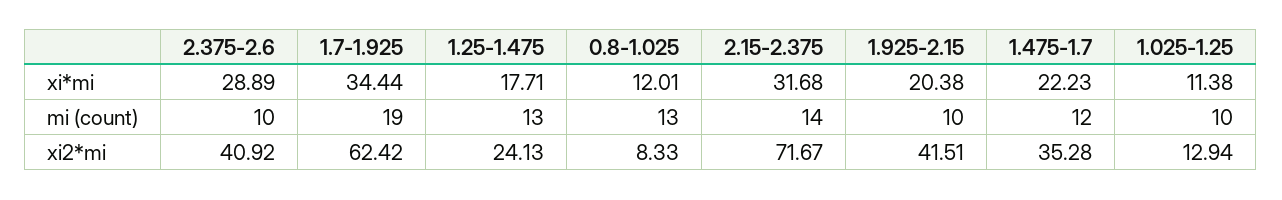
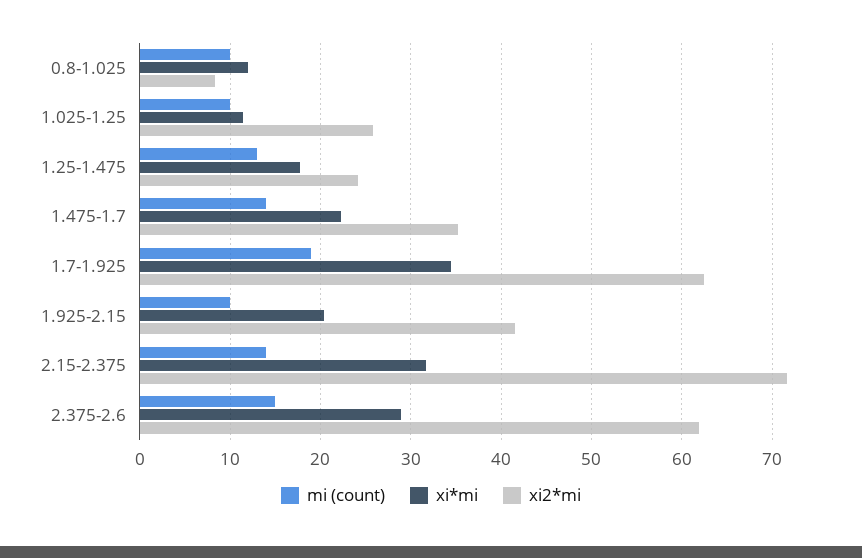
  {
    "xi*mi": {
      "2.375-2.6": 28.89,
      "1.7-1.925": 34.44,
      "1.25-1.475": 17.71,
      "0.8-1.025": 12.01,
      "2.15-2.375": 31.68,
      "1.925-2.15": 20.38,
      "1.475-1.7": 22.23,
      "1.025-1.25": 11.38
    },
    "mi (count)": {
-     "2.375-2.6": 10,
+     "2.375-2.6": 15,
      "1.7-1.925": 19,
      "1.25-1.475": 13,
-     "0.8-1.025": 13,
+     "0.8-1.025": 10,
      "2.15-2.375": 14,
      "1.925-2.15": 10,
-     "1.475-1.7": 12,
+     "1.475-1.7": 14,
      "1.025-1.25": 10
    },
    "xi2*mi": {
-     "2.375-2.6": 40.92,
+     "2.375-2.6": 62,
      "1.7-1.925": 62.42,
      "1.25-1.475": 24.13,
      "0.8-1.025": 8.33,
      "2.15-2.375": 71.67,
      "1.925-2.15": 41.51,
      "1.475-1.7": 35.28,
-     "1.025-1.25": 12.94
+     "1.025-1.25": 26
    }
  }

